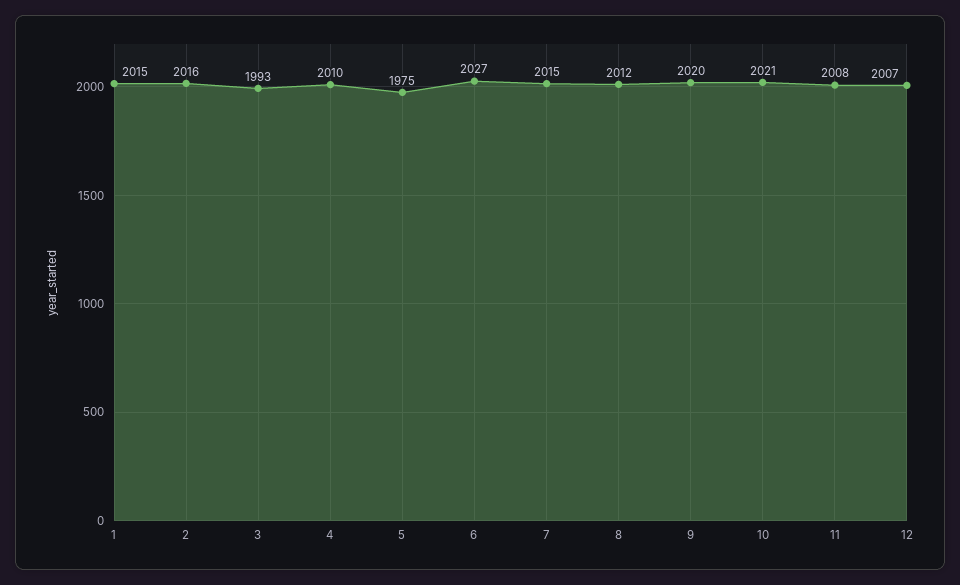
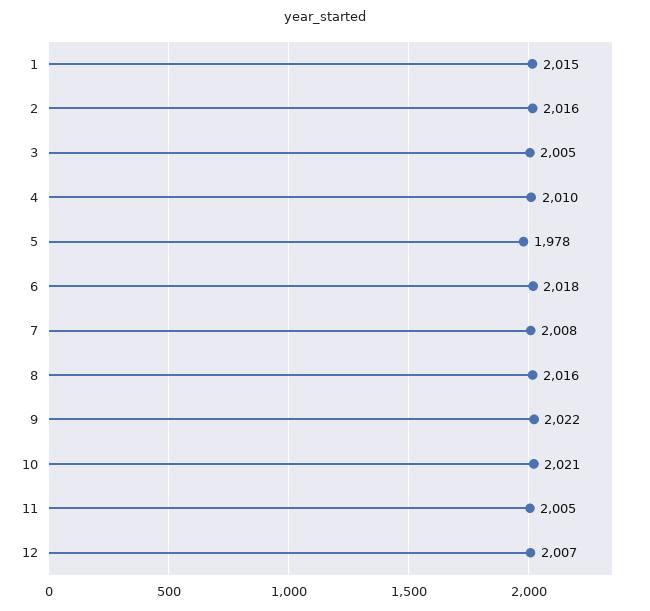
  {
    "1": 2015,
    "2": 2016,
-   "3": 1993,
+   "3": 2005,
    "4": 2010,
-   "5": 1975,
+   "5": 1978,
-   "6": 2027,
+   "6": 2018,
-   "7": 2015,
+   "7": 2008,
-   "8": 2012,
+   "8": 2016,
-   "9": 2020,
+   "9": 2022,
    "10": 2021,
-   "11": 2008,
+   "11": 2005,
    "12": 2007
  }

